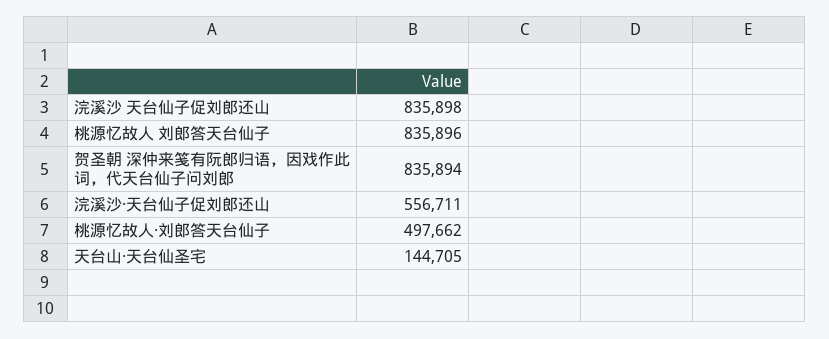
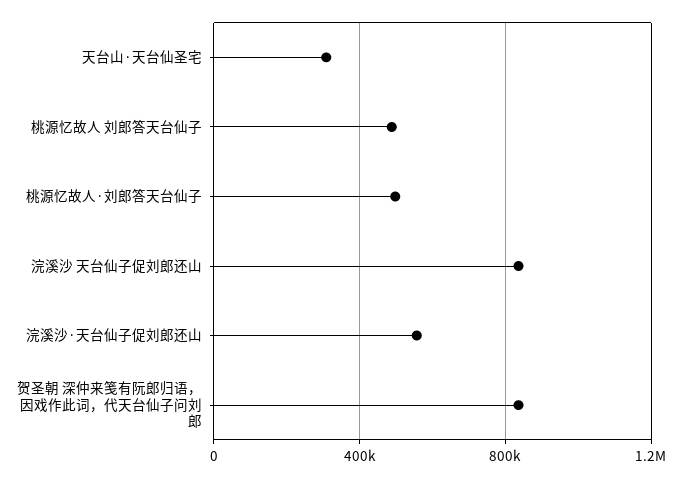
  {
    "浣溪沙 天台仙子促刘郎还山": 835898,
-   "桃源忆故人 刘郎答天台仙子": 835896,
+   "桃源忆故人 刘郎答天台仙子": 500000,
    "贺圣朝 深仲来笺有阮郎归语，因戏作此词，代天台仙子问刘郎": 835894,
    "浣溪沙·天台仙子促刘郎还山": 556711,
    "桃源忆故人·刘郎答天台仙子": 497662,
-   "天台山·天台仙圣宅": 144705
+   "天台山·天台仙圣宅": 300000
  }

